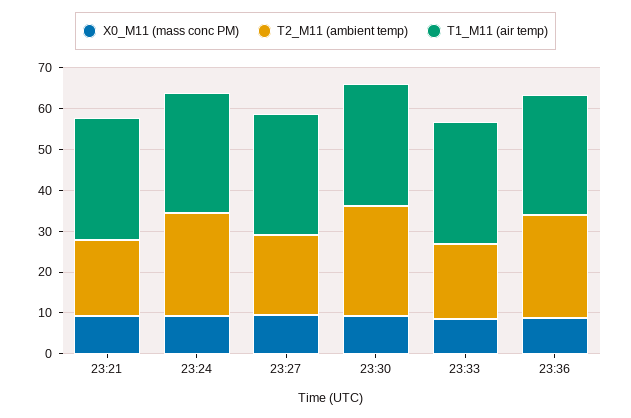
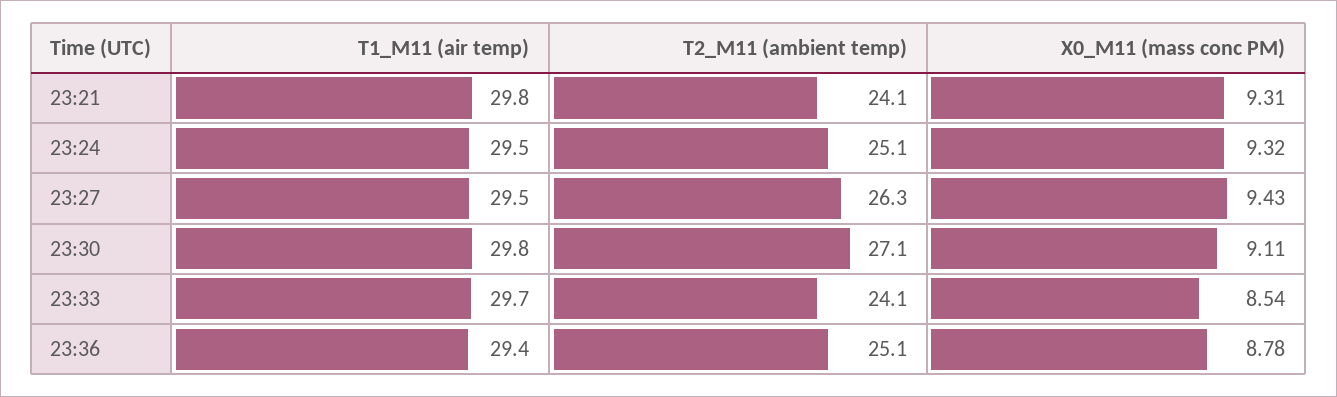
  {
    "X0_M11 (mass conc PM)": {
      "23:21": 9.31,
      "23:24": 9.32,
      "23:27": 9.43,
      "23:30": 9.11,
      "23:33": 8.54,
      "23:36": 8.78
    },
    "T2_M11 (ambient temp)": {
-     "23:21": 18,
+     "23:21": 24.1,
      "23:24": 25.1,
-     "23:27": 20,
+     "23:27": 26.3,
      "23:30": 27.1,
-     "23:33": 18,
+     "23:33": 24.1,
      "23:36": 25.1
    },
    "T1_M11 (air temp)": {
      "23:21": 29.8,
      "23:24": 29.5,
      "23:27": 29.5,
      "23:30": 29.8,
      "23:33": 29.7,
      "23:36": 29.4
    }
  }

